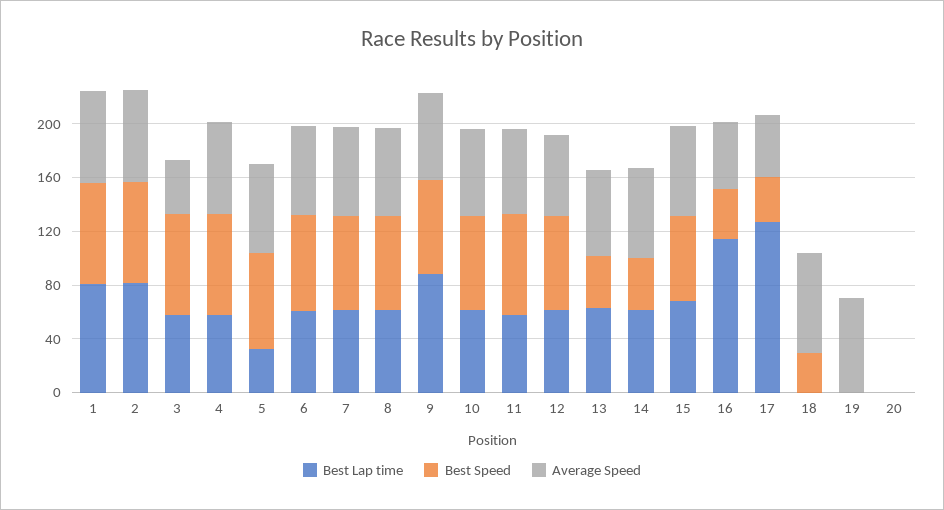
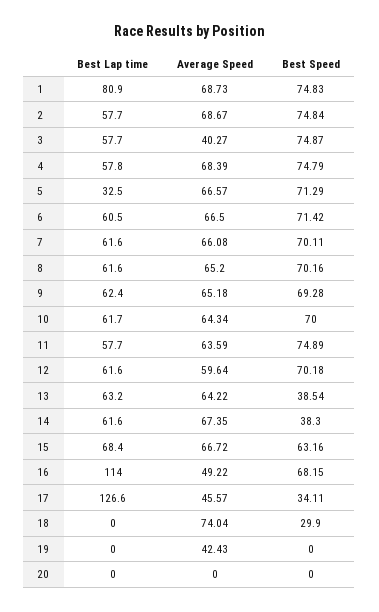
  {
    "Best Lap time": {
      "1": 80.9,
-     "2": 80,
+     "2": 57.7,
      "3": 57.7,
      "4": 57.8,
      "5": 32.5,
      "6": 60.5,
      "7": 61.6,
      "8": 61.6,
-     "9": 90,
+     "9": 62.4,
      "10": 61.7,
      "11": 57.7,
      "12": 61.6,
      "13": 63.2,
      "14": 61.6,
      "15": 68.4,
      "16": 114,
      "17": 126.6,
      "18": 0,
      "19": 0,
      "20": 0
    },
    "Best Speed": {
      "1": 74.83,
      "2": 74.84,
      "3": 74.87,
      "4": 74.79,
      "5": 71.29,
      "6": 71.42,
      "7": 70.11,
      "8": 70.16,
      "9": 69.28,
      "10": 70,
      "11": 74.89,
      "12": 70.18,
      "13": 38.54,
      "14": 38.3,
      "15": 63.16,
-     "16": 40,
+     "16": 68.15,
      "17": 34.11,
      "18": 29.9,
      "19": 0,
      "20": 0
    },
    "Average Speed": {
      "1": 68.73,
      "2": 68.67,
      "3": 40.27,
      "4": 68.39,
      "5": 66.57,
      "6": 66.5,
      "7": 66.08,
      "8": 65.2,
      "9": 65.18,
      "10": 64.34,
      "11": 63.59,
      "12": 59.64,
      "13": 64.22,
      "14": 67.35,
      "15": 66.72,
      "16": 49.22,
      "17": 45.57,
      "18": 74.04,
-     "19": 70,
+     "19": 42.43,
      "20": 0
    }
  }

